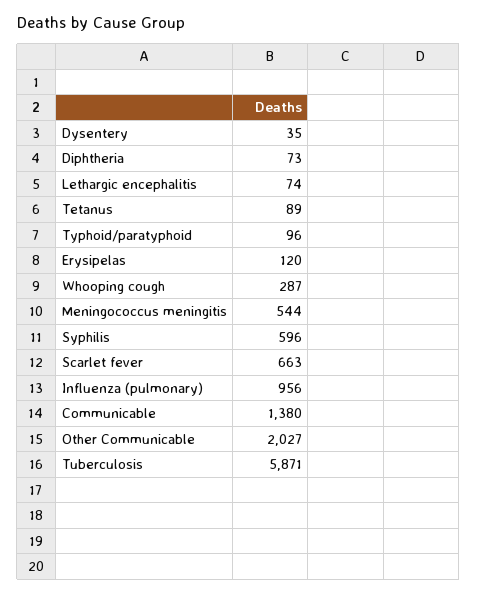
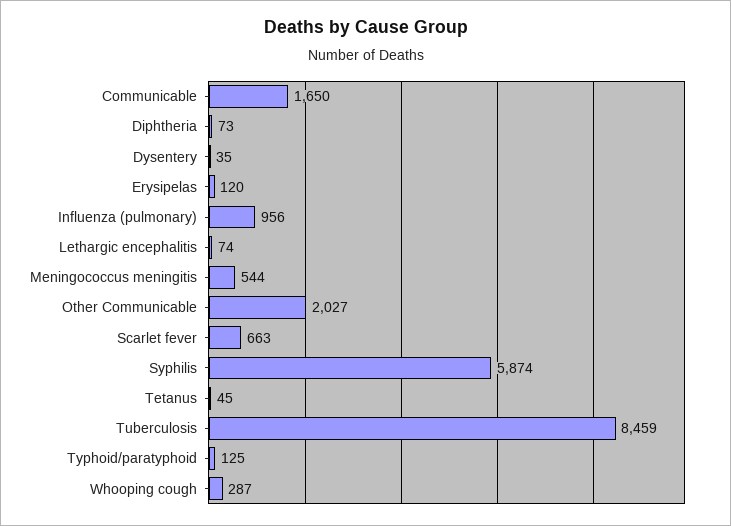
  {
    "Dysentery": 35,
    "Diphtheria": 73,
    "Lethargic encephalitis": 74,
-   "Tetanus": 89,
+   "Tetanus": 45,
-   "Typhoid/paratyphoid": 96,
+   "Typhoid/paratyphoid": 125,
    "Erysipelas": 120,
    "Whooping cough": 287,
    "Meningococcus meningitis": 544,
-   "Syphilis": 596,
+   "Syphilis": 5874,
    "Scarlet fever": 663,
    "Influenza (pulmonary)": 956,
-   "Communicable": 1380,
+   "Communicable": 1650,
    "Other Communicable": 2027,
-   "Tuberculosis": 5871
+   "Tuberculosis": 8459
  }

